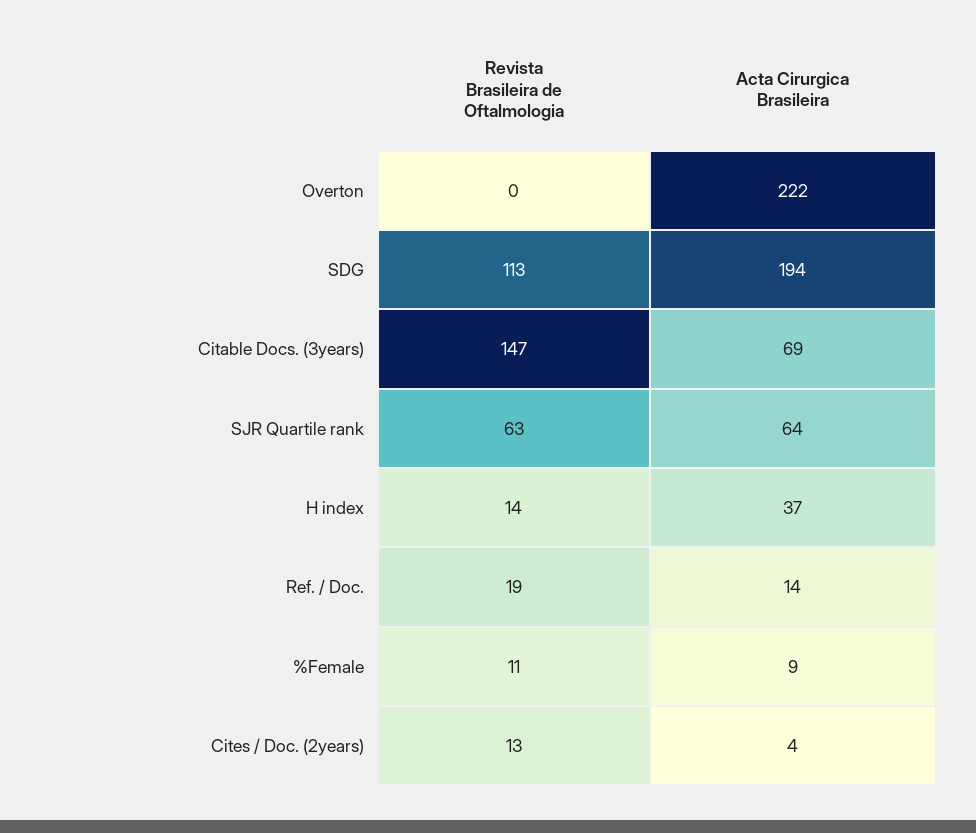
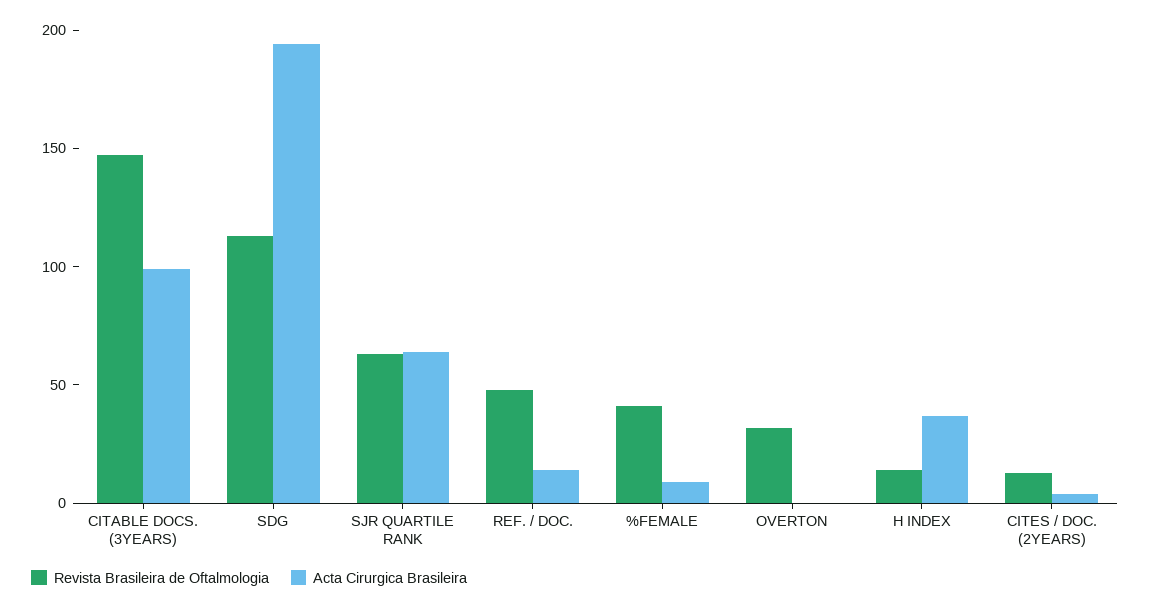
  {
    "Revista Brasileira de Oftalmologia": {
-     "Overton": 0,
+     "Overton": 30,
      "SDG": 113,
      "Citable Docs. (3years)": 147,
      "SJR Quartile rank": 63,
      "H index": 14,
-     "Ref. / Doc.": 19,
+     "Ref. / Doc.": 50,
-     "%Female": 11,
+     "%Female": 40,
      "Cites / Doc. (2years)": 13
    },
    "Acta Cirurgica Brasileira": {
-     "Overton": 222,
+     "Overton": 0,
      "SDG": 194,
-     "Citable Docs. (3years)": 69,
+     "Citable Docs. (3years)": 100,
      "SJR Quartile rank": 64,
      "H index": 37,
      "Ref. / Doc.": 14,
      "%Female": 9,
      "Cites / Doc. (2years)": 4
    }
  }

